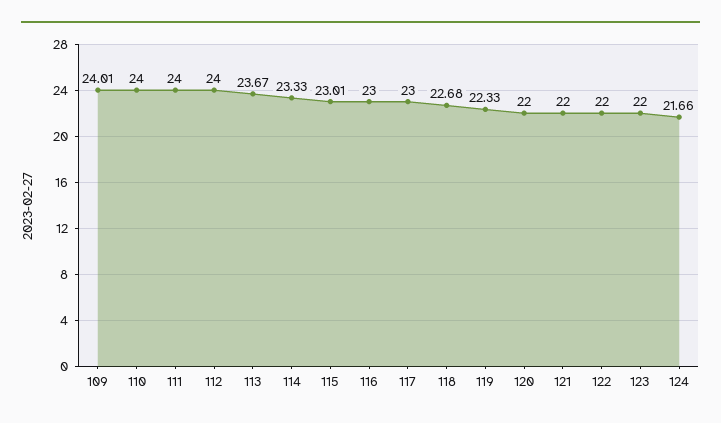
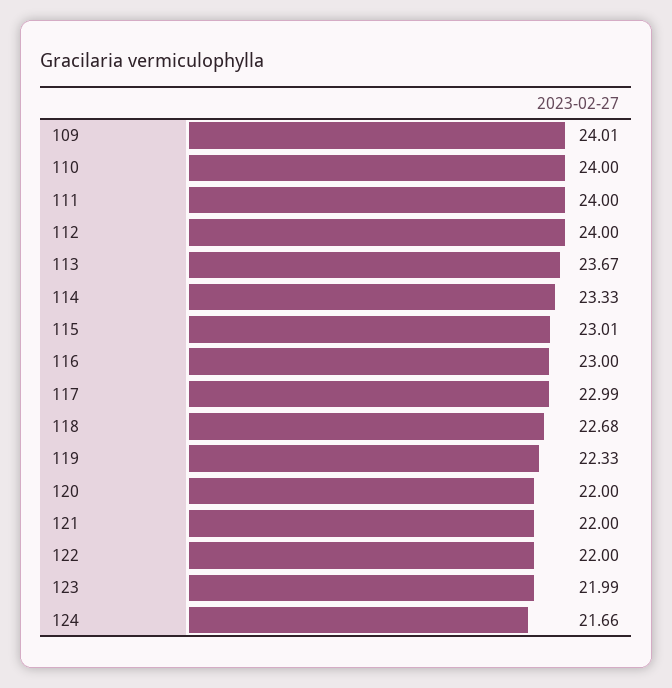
  {
    "109": 24.01,
    "110": 24,
    "111": 24,
    "112": 24,
    "113": 23.67,
    "114": 23.33,
    "115": 23.01,
    "116": 23,
-   "117": 23,
+   "117": 22.99,
    "118": 22.68,
    "119": 22.33,
    "120": 22,
    "121": 22,
    "122": 22,
-   "123": 22,
+   "123": 21.99,
    "124": 21.66
  }

